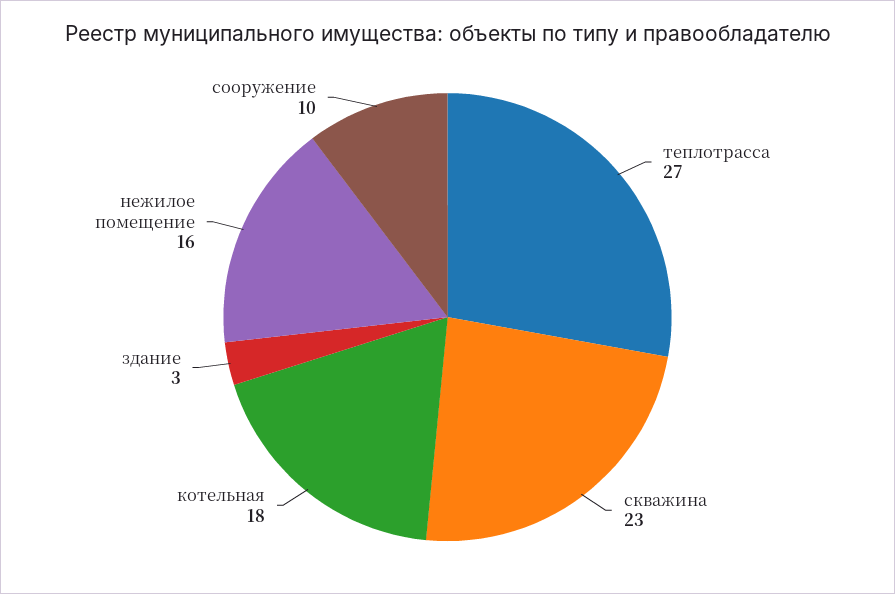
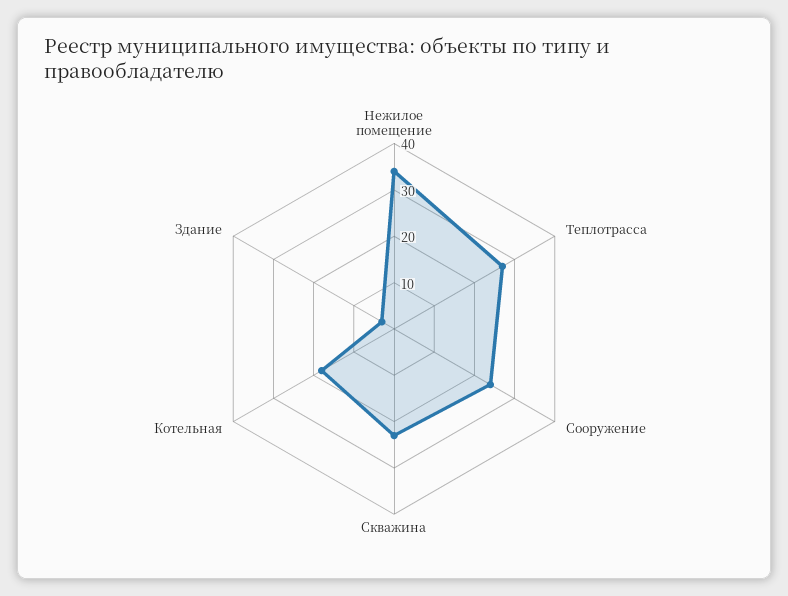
  {
    "теплотрасса": 27,
    "скважина": 23,
    "котельная": 18,
    "здание": 3,
-   "нежилое помещение": 16,
+   "нежилое помещение": 35,
-   "сооружение": 10
+   "сооружение": 25
  }

